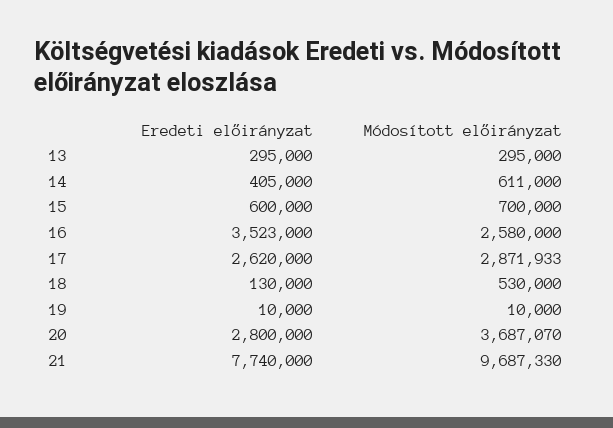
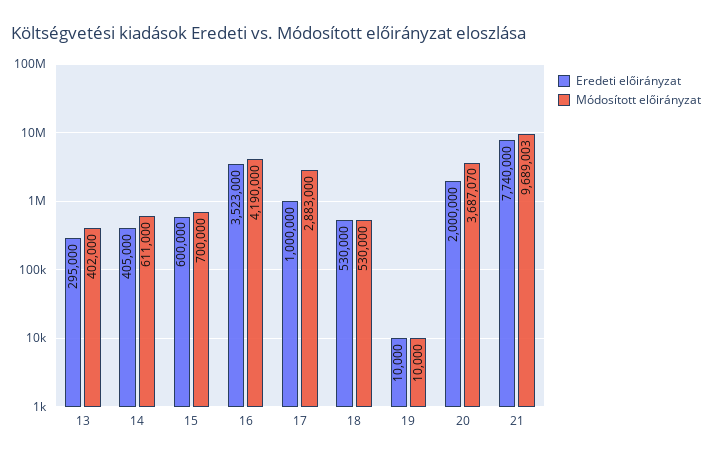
  {
    "Eredeti előirányzat": {
      "13": 295000,
      "14": 405000,
      "15": 600000,
      "16": 3523000,
-     "17": 2620000,
+     "17": 1000000,
-     "18": 130000,
+     "18": 530000,
      "19": 10000,
-     "20": 2800000,
+     "20": 2000000,
      "21": 7740000
    },
    "Módosított előirányzat": {
-     "13": 295000,
+     "13": 402000,
      "14": 611000,
      "15": 700000,
-     "16": 2580000,
+     "16": 4190000,
-     "17": 2871933,
+     "17": 2883000,
      "18": 530000,
      "19": 10000,
      "20": 3687070,
-     "21": 9687330
+     "21": 9689003
    }
  }

